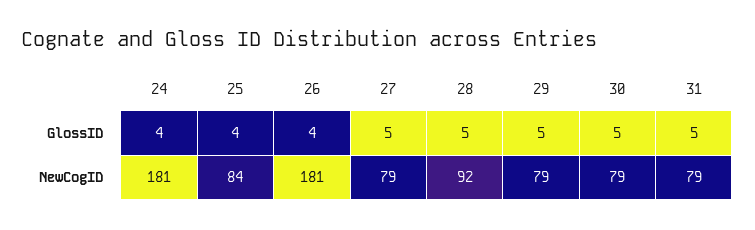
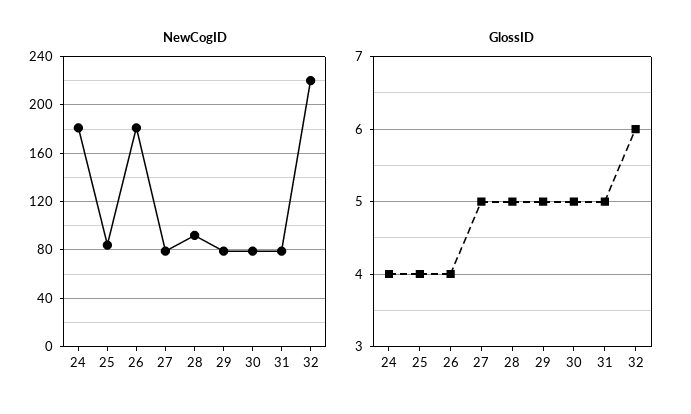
  {
    "GlossID": {
      "24": 4,
      "25": 4,
      "26": 4,
      "27": 5,
      "28": 5,
      "29": 5,
      "30": 5,
-     "31": 5
+     "31": 5,
+     "32": 6
    },
    "NewCogID": {
      "24": 181,
      "25": 84,
      "26": 181,
      "27": 79,
      "28": 92,
      "29": 79,
      "30": 79,
-     "31": 79
+     "31": 79,
+     "32": 220
    }
  }

